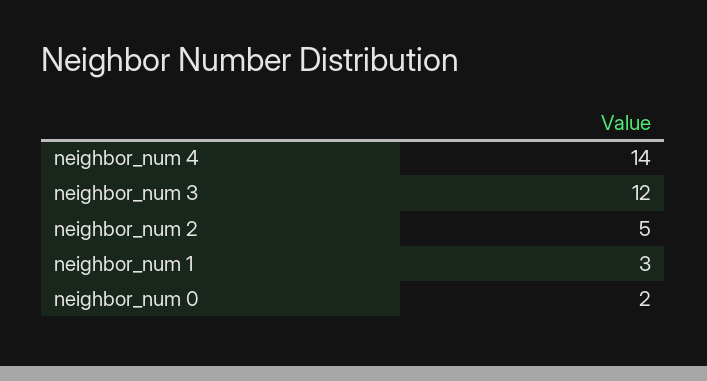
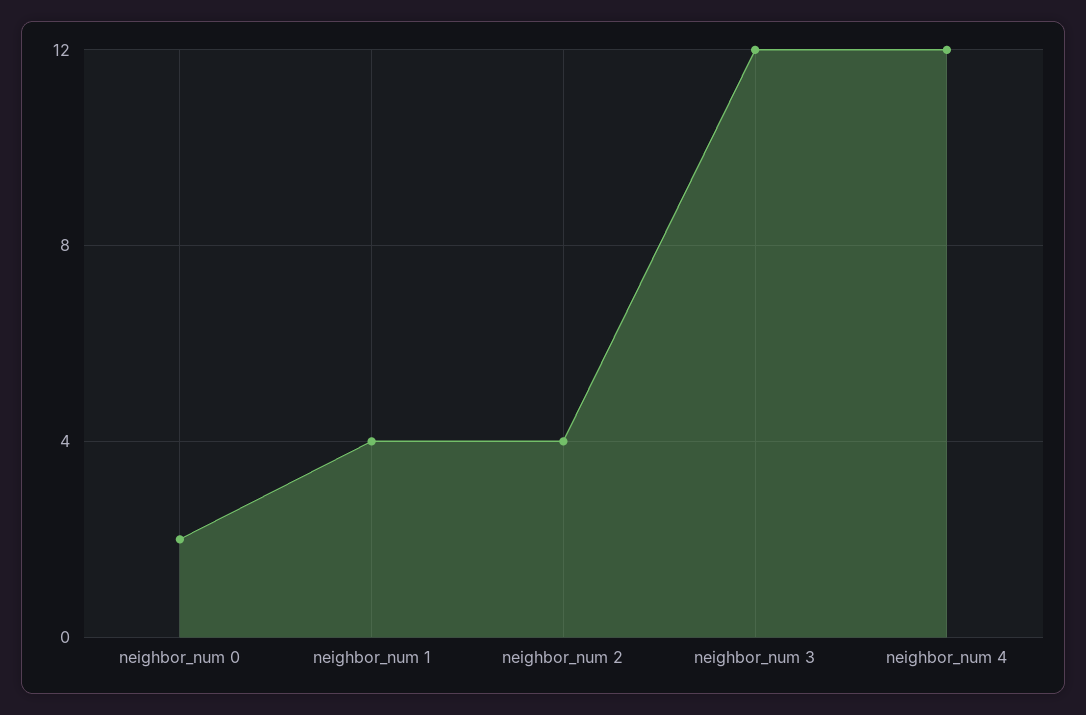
  {
-   "neighbor_num 4": 14,
+   "neighbor_num 4": 12,
    "neighbor_num 3": 12,
-   "neighbor_num 2": 5,
+   "neighbor_num 2": 4,
-   "neighbor_num 1": 3,
+   "neighbor_num 1": 4,
    "neighbor_num 0": 2
  }

